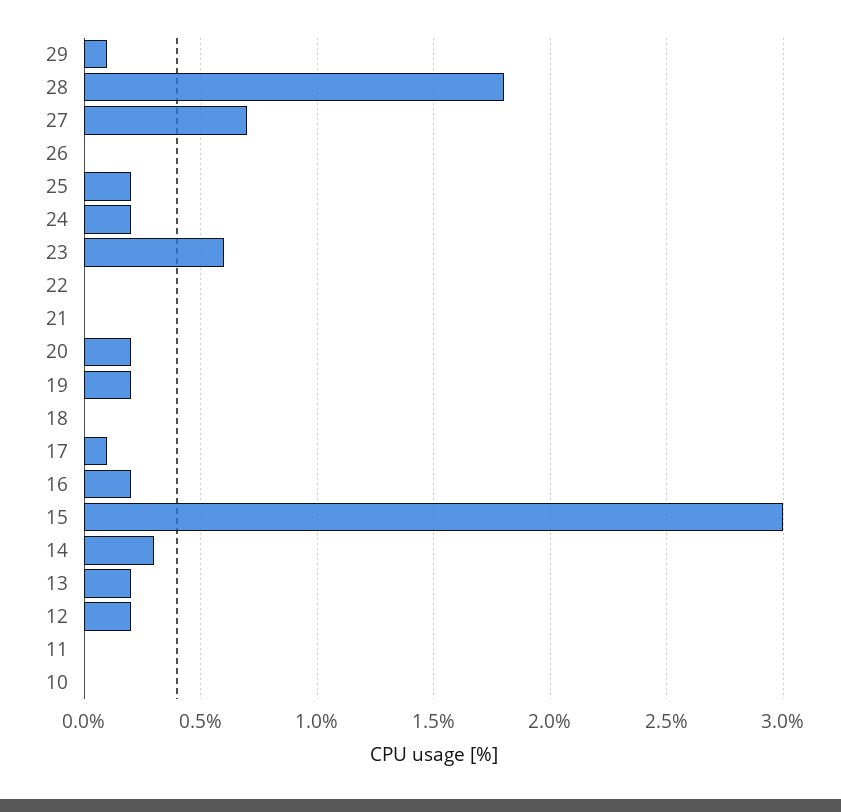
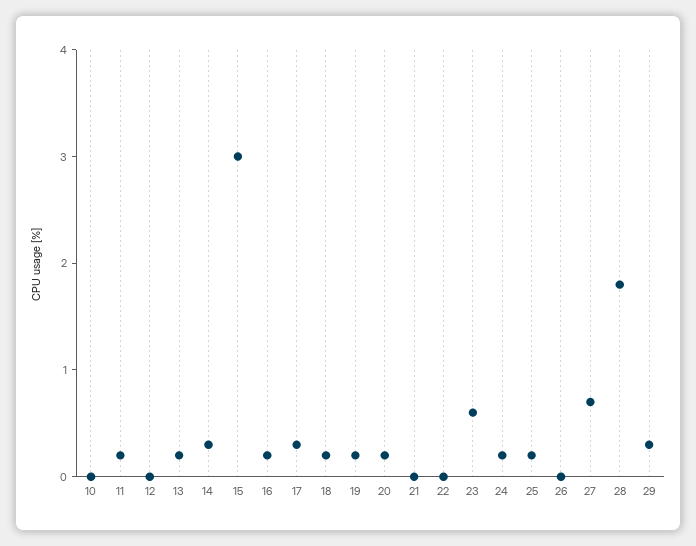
  {
-   "29": 0.1,
+   "29": 0.3,
    "28": 1.8,
    "27": 0.7,
    "26": 0,
    "25": 0.2,
    "24": 0.2,
    "23": 0.6,
    "22": 0,
    "21": 0,
    "20": 0.2,
    "19": 0.2,
-   "18": 0,
+   "18": 0.2,
-   "17": 0.1,
+   "17": 0.3,
    "16": 0.2,
    "15": 3,
    "14": 0.3,
    "13": 0.2,
-   "12": 0.2,
+   "12": 0,
-   "11": 0,
+   "11": 0.2,
    "10": 0
  }

